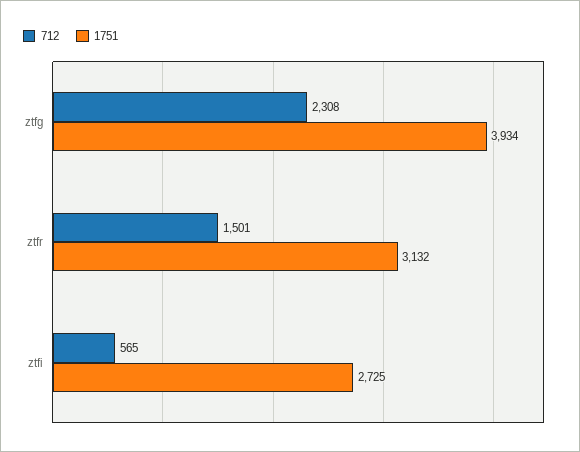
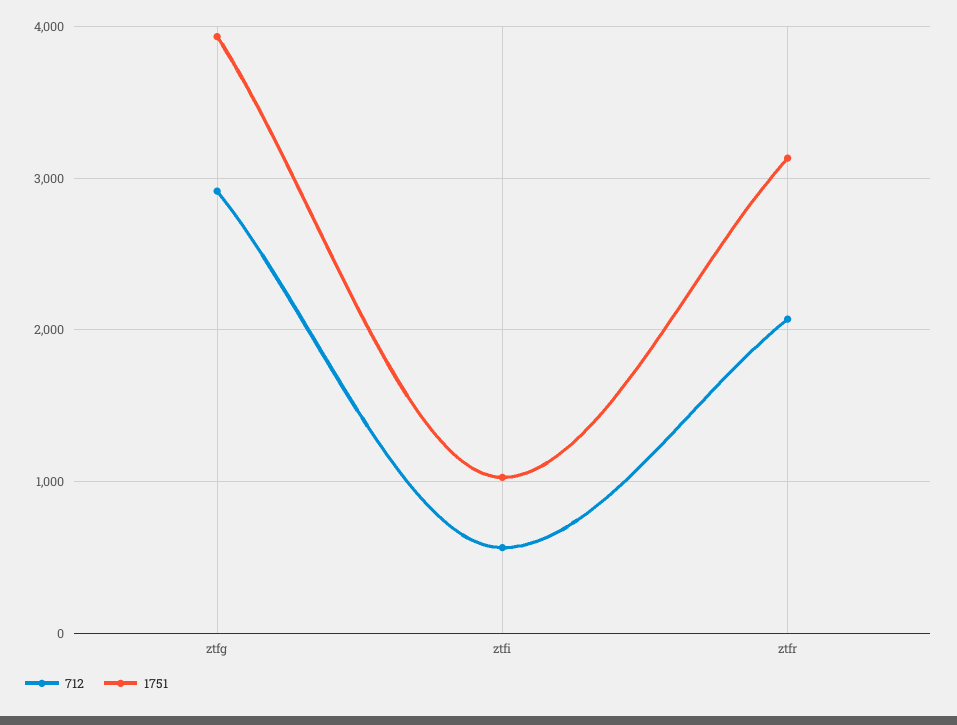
  {
    "712": {
-     "ztfg": 2308,
+     "ztfg": 2900,
-     "ztfr": 1501,
+     "ztfr": 2100,
      "ztfi": 565
    },
    "1751": {
      "ztfg": 3934,
      "ztfr": 3132,
-     "ztfi": 2725
+     "ztfi": 1000
    }
  }

